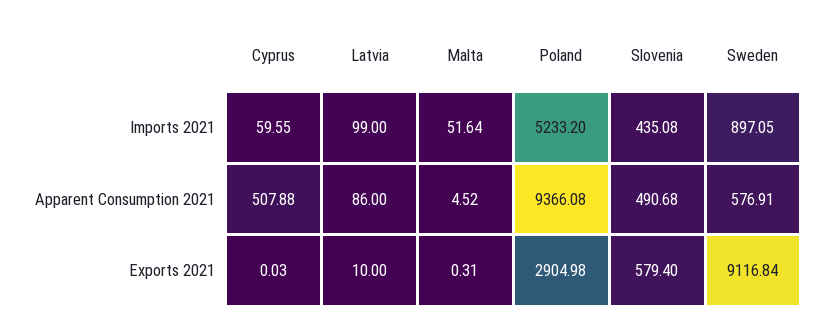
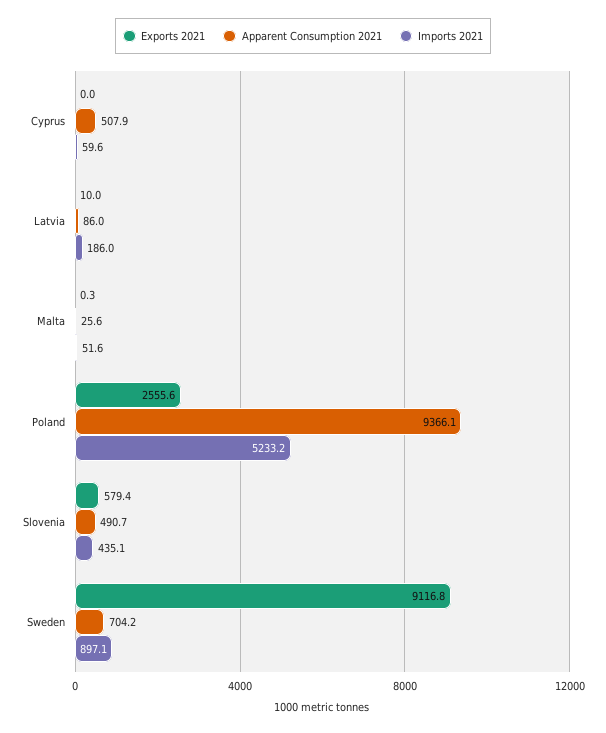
  {
    "Imports 2021": {
      "Cyprus": 59.55,
-     "Latvia": 99,
+     "Latvia": 186,
      "Malta": 51.64,
      "Poland": 5233.2,
      "Slovenia": 435.08,
      "Sweden": 897.05
    },
    "Apparent Consumption 2021": {
      "Cyprus": 507.88,
      "Latvia": 86,
-     "Malta": 4.52,
+     "Malta": 25.6,
      "Poland": 9366.08,
      "Slovenia": 490.68,
-     "Sweden": 576.91
+     "Sweden": 704.2
    },
    "Exports 2021": {
      "Cyprus": 0.03,
      "Latvia": 10,
      "Malta": 0.31,
-     "Poland": 2904.98,
+     "Poland": 2555.6,
      "Slovenia": 579.4,
      "Sweden": 9116.84
    }
  }

